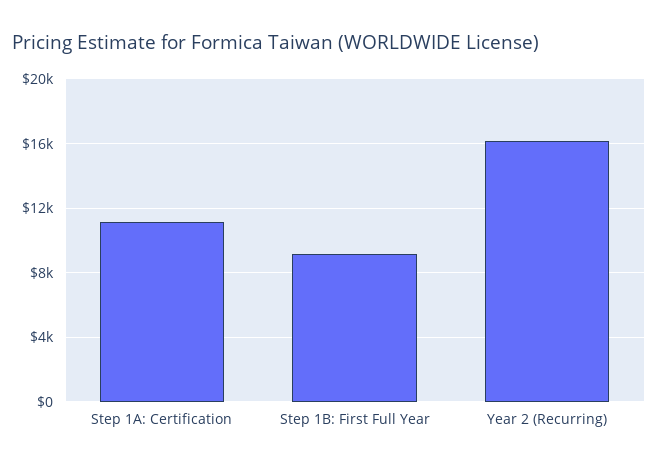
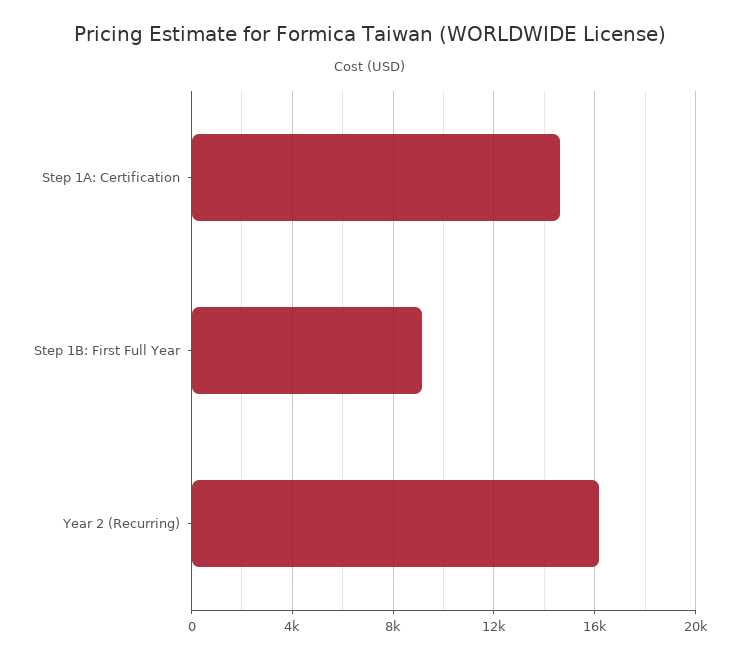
  {
-   "Step 1A: Certification": 11000,
+   "Step 1A: Certification": 14500,
    "Step 1B: First Full Year": 9000,
    "Year 2 (Recurring)": 16000
  }

